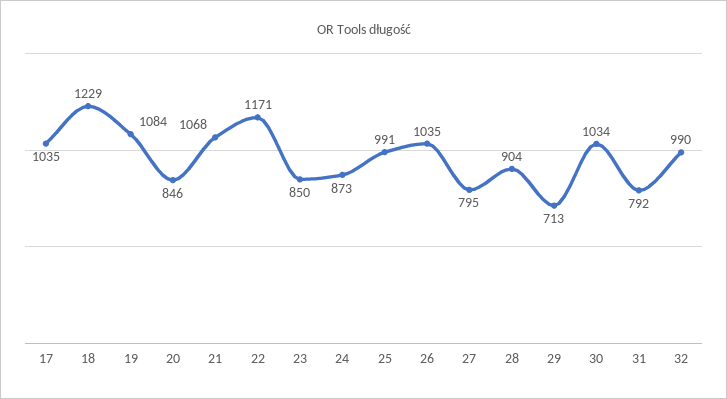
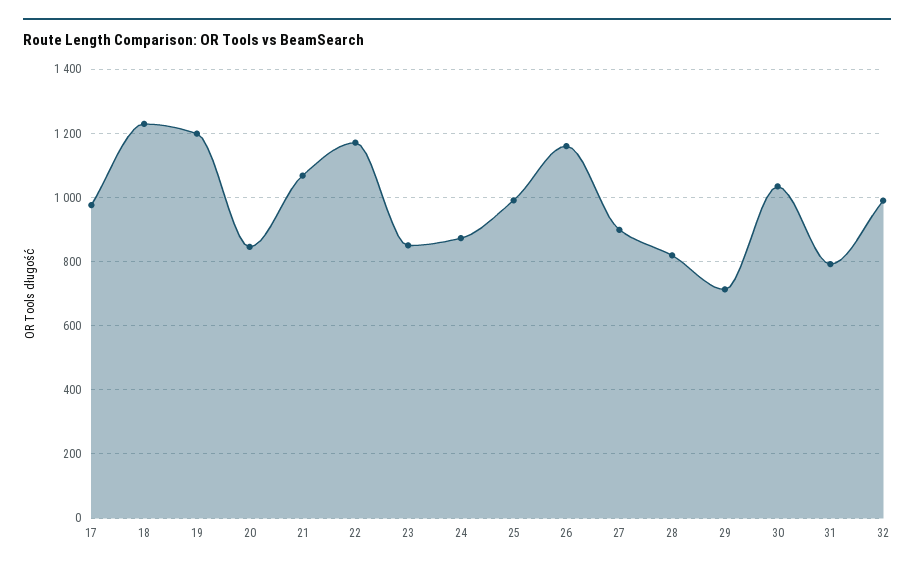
  {
-   "17": 1035,
+   "17": 980,
    "18": 1229,
-   "19": 1084,
+   "19": 1200,
    "20": 846,
    "21": 1068,
    "22": 1171,
    "23": 850,
    "24": 873,
    "25": 991,
-   "26": 1035,
+   "26": 1160,
-   "27": 795,
+   "27": 900,
-   "28": 904,
+   "28": 820,
    "29": 713,
    "30": 1034,
    "31": 792,
    "32": 990
  }

